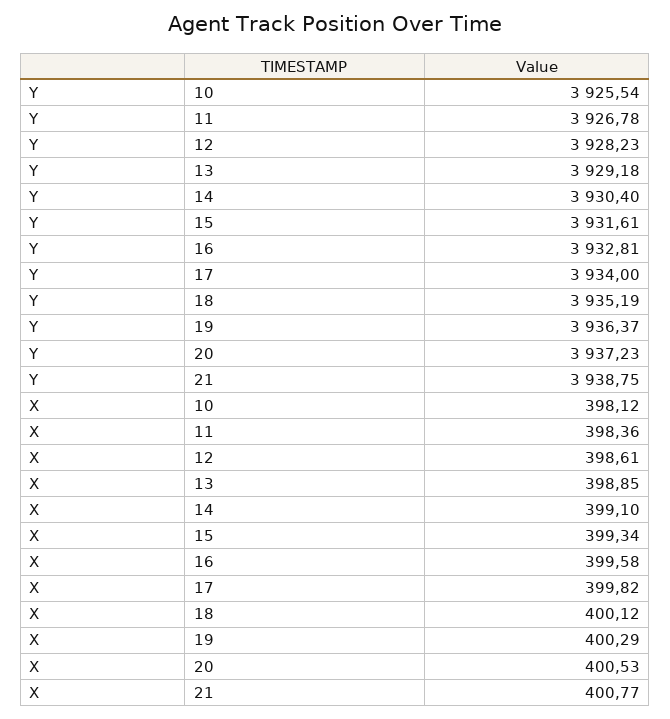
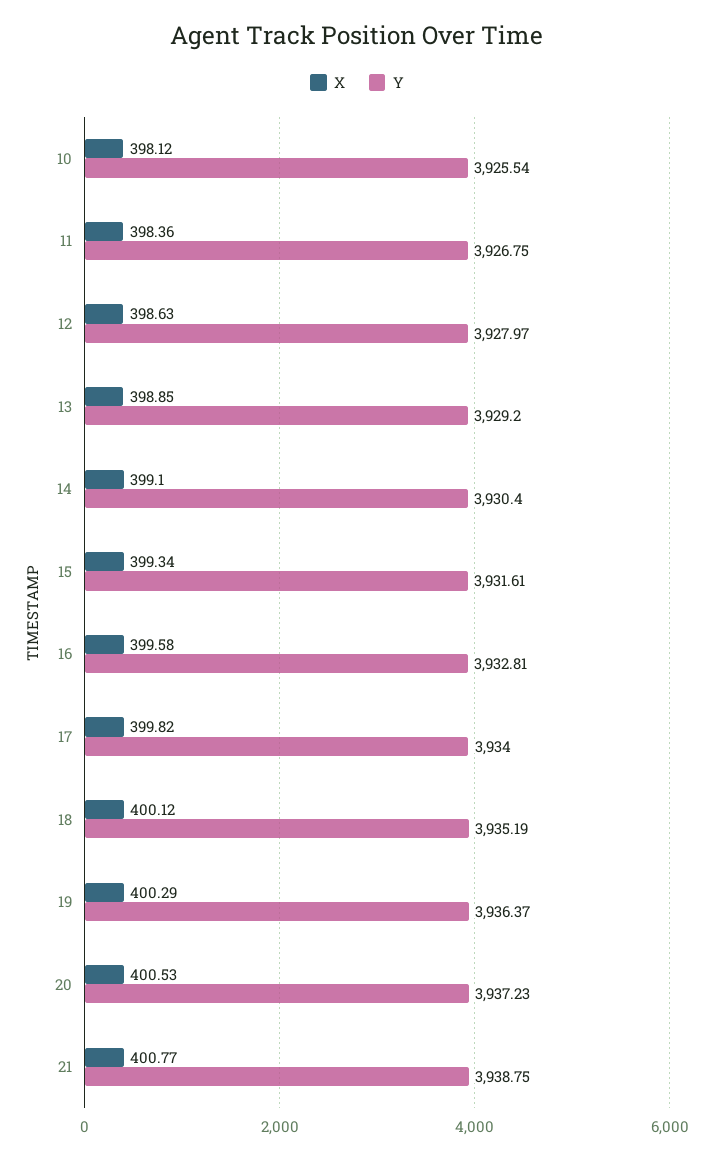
  {
    "Y": {
      "10": 3925.54,
-     "11": 3926.78,
+     "11": 3926.75,
-     "12": 3928.23,
+     "12": 3927.97,
-     "13": 3929.18,
+     "13": 3929.2,
      "14": 3930.4,
      "15": 3931.61,
      "16": 3932.81,
      "17": 3934,
      "18": 3935.19,
      "19": 3936.37,
      "20": 3937.23,
      "21": 3938.75
    },
    "X": {
      "10": 398.12,
      "11": 398.36,
-     "12": 398.61,
+     "12": 398.63,
      "13": 398.85,
      "14": 399.1,
      "15": 399.34,
      "16": 399.58,
      "17": 399.82,
      "18": 400.12,
      "19": 400.29,
      "20": 400.53,
      "21": 400.77
    }
  }

